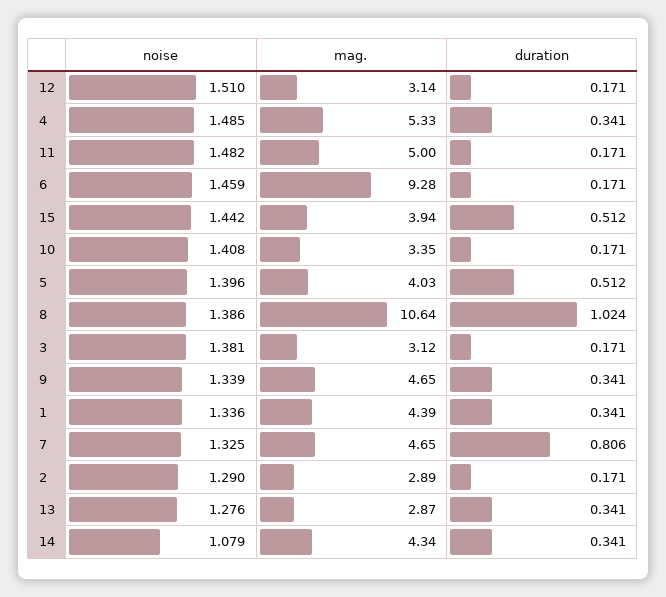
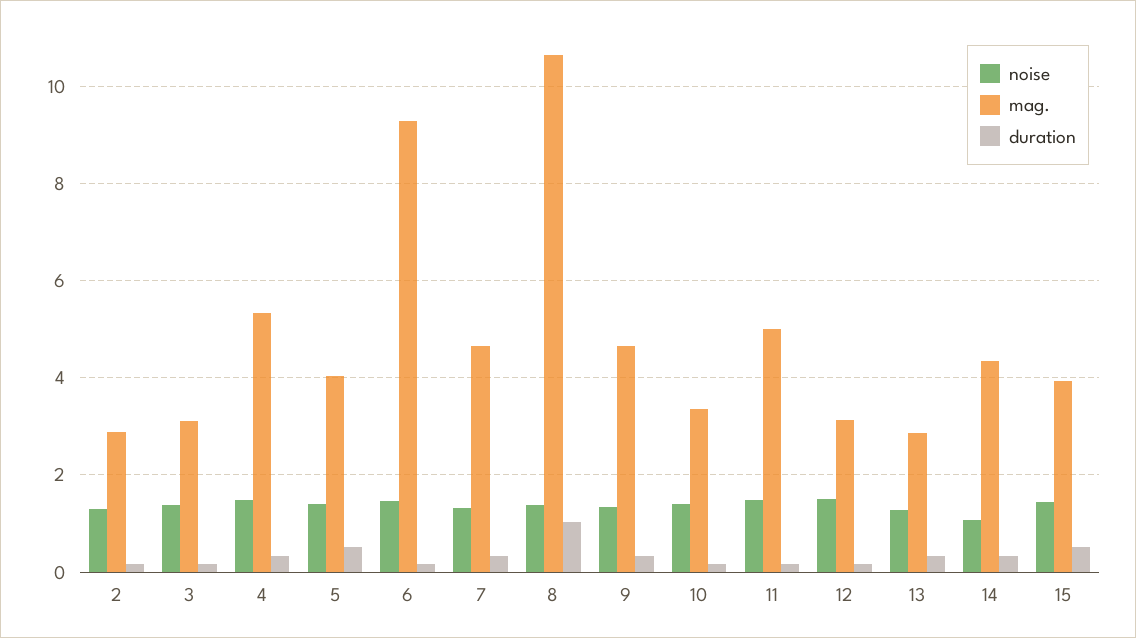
  {
    "noise": {
      "12": 1.51,
      "4": 1.485,
      "11": 1.482,
      "6": 1.459,
      "15": 1.442,
      "10": 1.408,
      "5": 1.396,
      "8": 1.386,
      "3": 1.381,
      "9": 1.339,
-     "1": 1.336,
      "7": 1.325,
      "2": 1.29,
      "13": 1.276,
      "14": 1.079
    },
    "mag.": {
      "12": 3.14,
      "4": 5.33,
      "11": 5,
      "6": 9.28,
      "15": 3.94,
      "10": 3.35,
      "5": 4.03,
      "8": 10.64,
      "3": 3.12,
      "9": 4.65,
-     "1": 4.39,
      "7": 4.65,
      "2": 2.89,
      "13": 2.87,
      "14": 4.34
    },
    "duration": {
      "12": 0.171,
      "4": 0.341,
      "11": 0.171,
      "6": 0.171,
      "15": 0.512,
      "10": 0.171,
      "5": 0.512,
      "8": 1.024,
      "3": 0.171,
      "9": 0.341,
-     "1": 0.341,
-     "7": 0.806,
+     "7": 0.4,
      "2": 0.171,
      "13": 0.341,
      "14": 0.341
    }
  }

